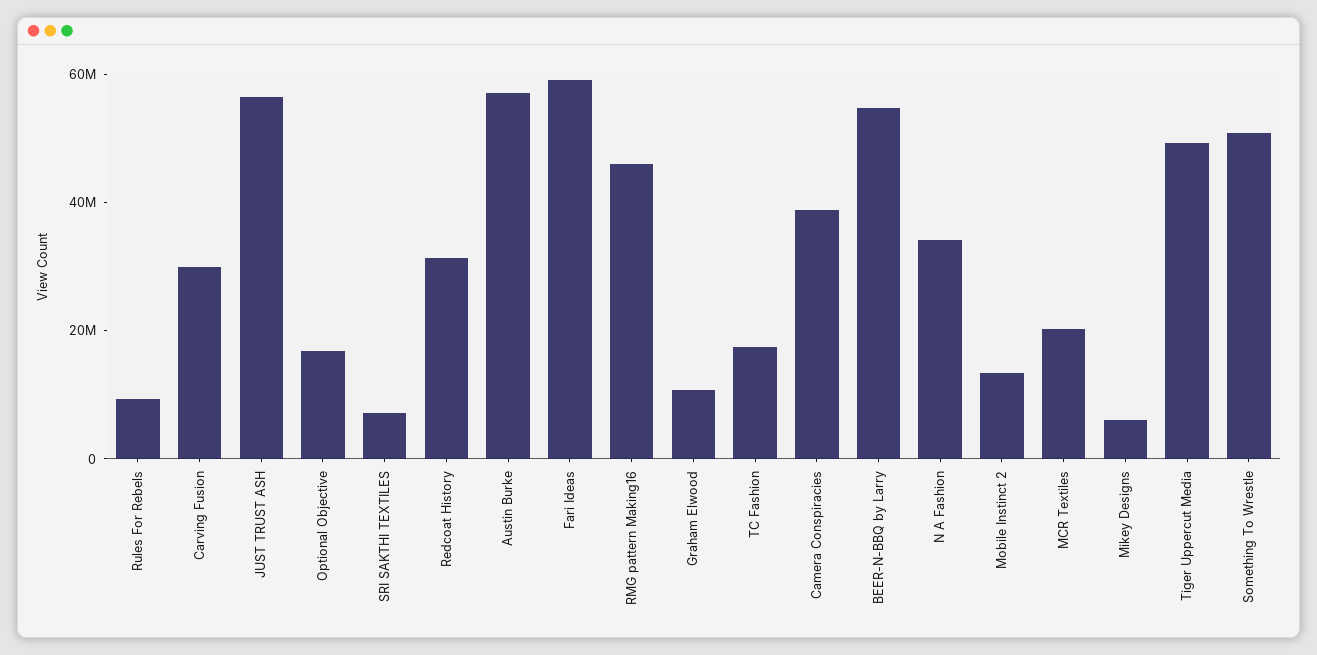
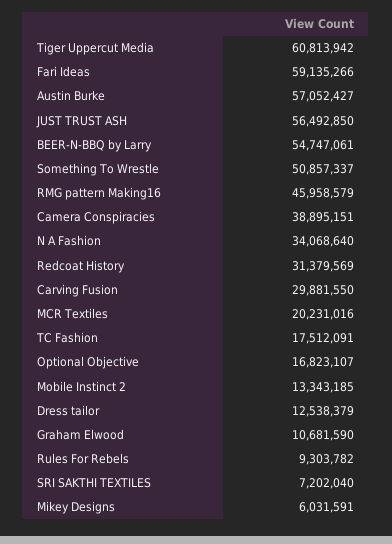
  {
    "Rules For Rebels": 9303782,
    "Carving Fusion": 29881550,
    "JUST TRUST ASH": 56492850,
    "Optional Objective": 16823107,
    "SRI SAKTHI TEXTILES": 7202040,
    "Redcoat History": 31379569,
    "Austin Burke": 57052427,
    "Fari Ideas": 59135266,
    "RMG pattern Making16": 45958579,
    "Graham Elwood": 10681590,
    "TC Fashion": 17512091,
    "Camera Conspiracies": 38895151,
    "BEER-N-BBQ by Larry": 54747061,
    "N A Fashion": 34068640,
    "Mobile Instinct 2": 13343185,
    "MCR Textiles": 20231016,
    "Mikey Designs": 6031591,
-   "Tiger Uppercut Media": 50000000,
+   "Tiger Uppercut Media": 60813942,
-   "Something To Wrestle": 50857337
+   "Something To Wrestle": 50857337,
+   "Dress tailor": 12538379
  }

